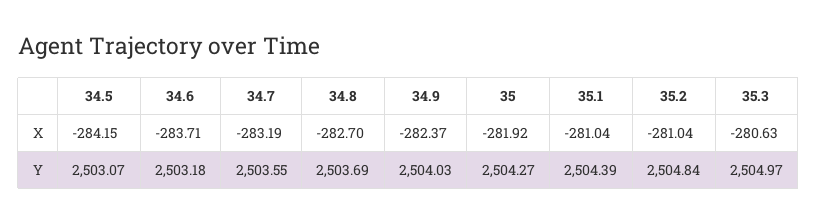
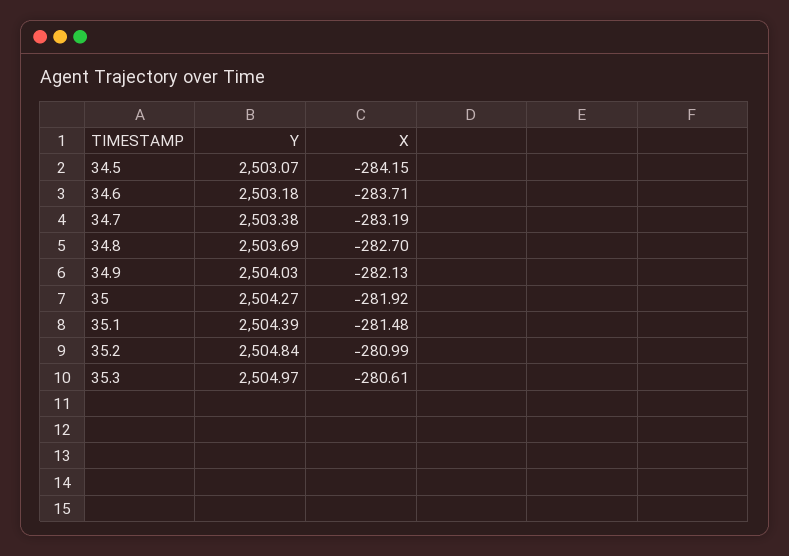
  {
    "34.5": {
      "X": -284.15,
      "Y": 2503.07
    },
    "34.6": {
      "X": -283.71,
      "Y": 2503.18
    },
    "34.7": {
      "X": -283.19,
-     "Y": 2503.55
+     "Y": 2503.38
    },
    "34.8": {
      "X": -282.7,
      "Y": 2503.69
    },
    "34.9": {
-     "X": -282.37,
+     "X": -282.13,
      "Y": 2504.03
    },
    "35": {
      "X": -281.92,
      "Y": 2504.27
    },
    "35.1": {
-     "X": -281.04,
+     "X": -281.48,
      "Y": 2504.39
    },
    "35.2": {
-     "X": -281.04,
+     "X": -280.99,
      "Y": 2504.84
    },
    "35.3": {
-     "X": -280.63,
+     "X": -280.61,
      "Y": 2504.97
    }
  }

